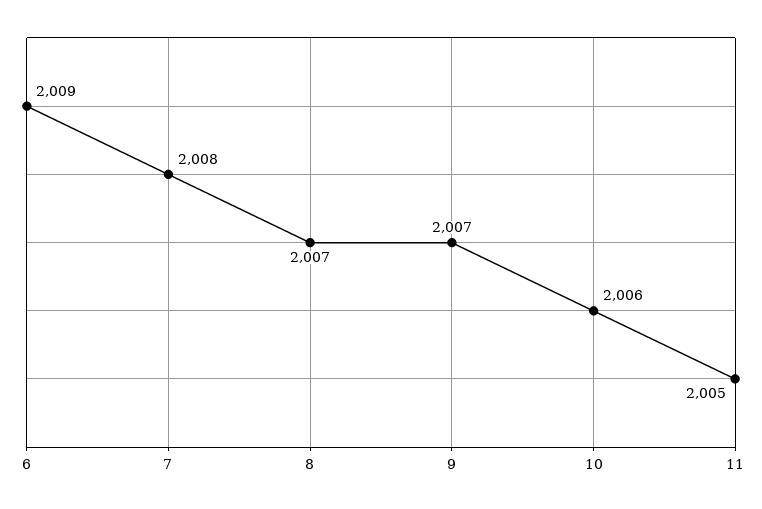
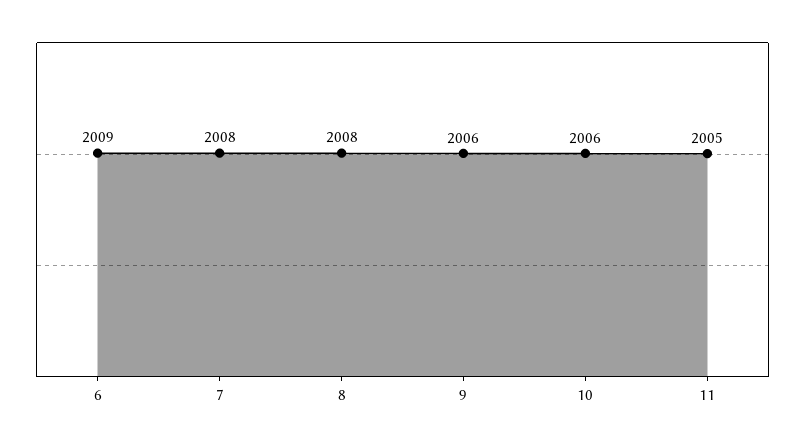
  {
    "6": 2009,
    "7": 2008,
-   "8": 2007,
+   "8": 2008,
-   "9": 2007,
+   "9": 2006,
    "10": 2006,
    "11": 2005
  }

